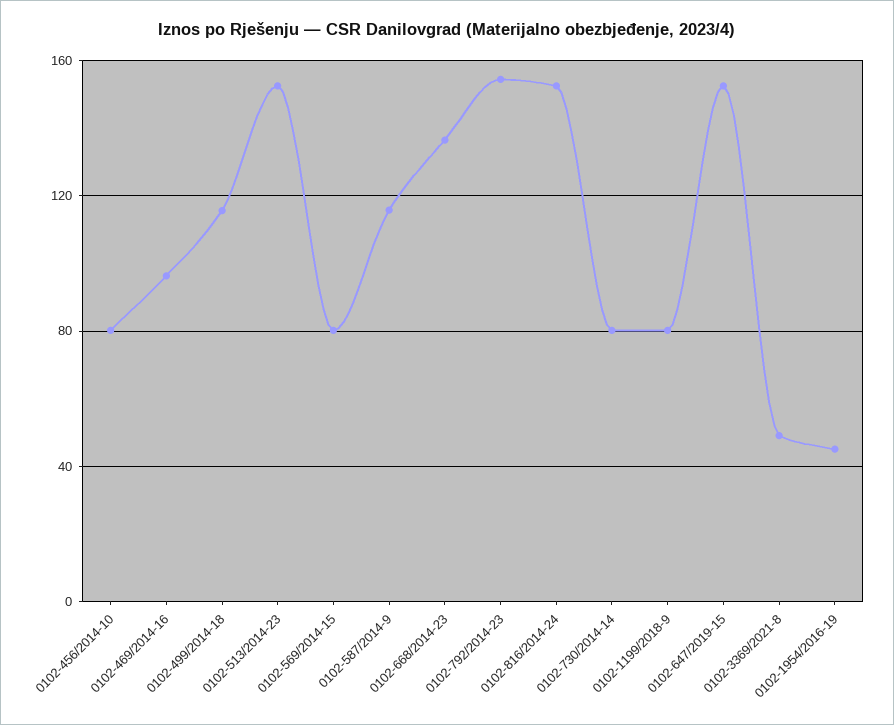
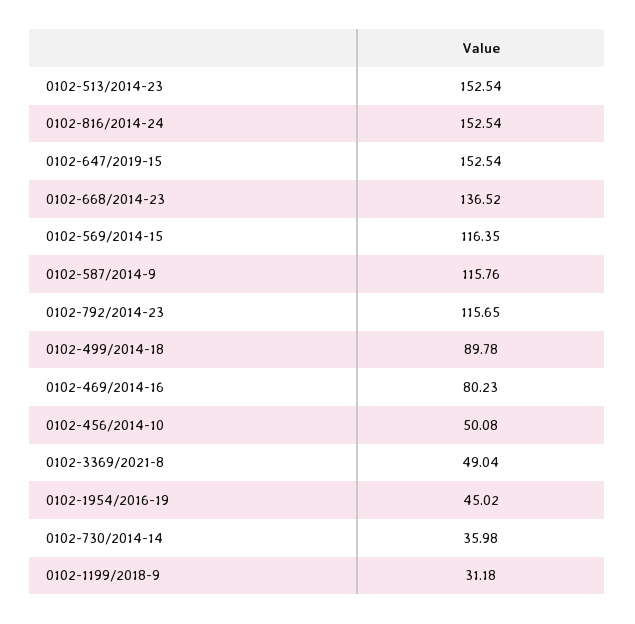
  {
-   "0102-456/2014-10": 80,
+   "0102-456/2014-10": 50.08,
-   "0102-469/2014-16": 95,
+   "0102-469/2014-16": 80.23,
-   "0102-499/2014-18": 115,
+   "0102-499/2014-18": 89.78,
    "0102-513/2014-23": 152.54,
-   "0102-569/2014-15": 80,
+   "0102-569/2014-15": 116.35,
    "0102-587/2014-9": 115.76,
    "0102-668/2014-23": 136.52,
-   "0102-792/2014-23": 155,
+   "0102-792/2014-23": 115.65,
    "0102-816/2014-24": 152.54,
-   "0102-730/2014-14": 80,
+   "0102-730/2014-14": 35.98,
-   "0102-1199/2018-9": 80,
+   "0102-1199/2018-9": 31.18,
    "0102-647/2019-15": 152.54,
    "0102-3369/2021-8": 49.04,
    "0102-1954/2016-19": 45.02
  }

